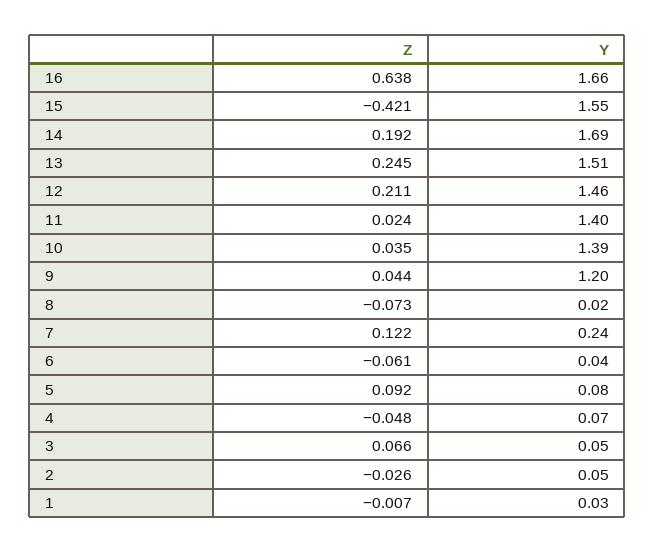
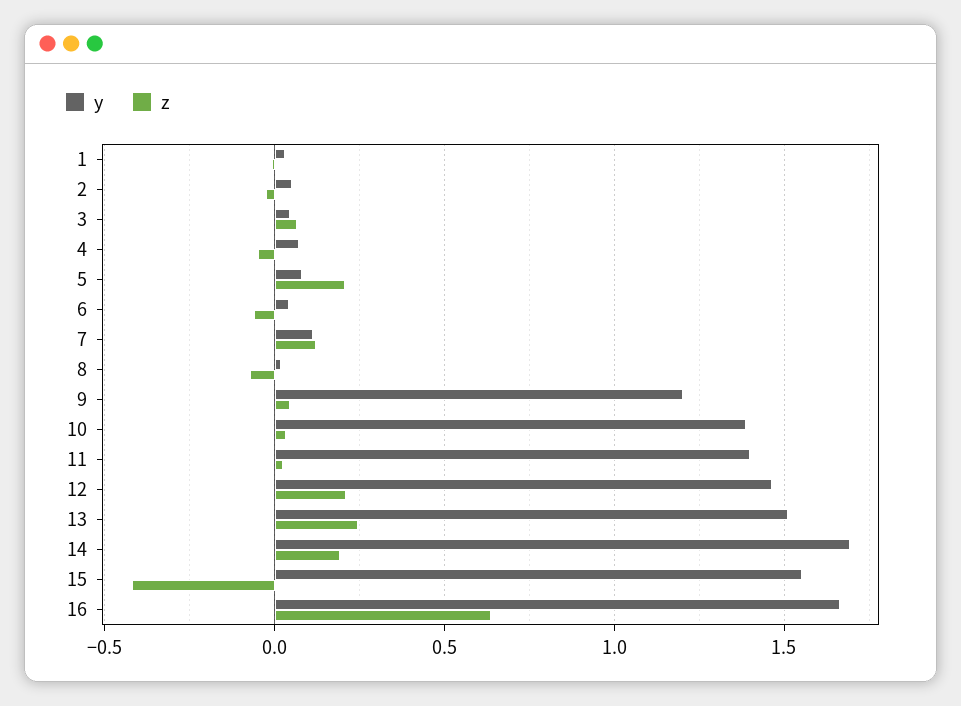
  {
    "Z": {
      "16": 0.638,
      "15": -0.421,
      "14": 0.192,
      "13": 0.245,
      "12": 0.211,
      "11": 0.024,
      "10": 0.035,
      "9": 0.044,
      "8": -0.073,
      "7": 0.122,
      "6": -0.061,
-     "5": 0.092,
+     "5": 0.2,
      "4": -0.048,
      "3": 0.066,
      "2": -0.026,
      "1": -0.007
    },
    "Y": {
      "16": 1.66,
      "15": 1.55,
      "14": 1.69,
      "13": 1.51,
      "12": 1.46,
      "11": 1.4,
      "10": 1.39,
      "9": 1.2,
      "8": 0.02,
-     "7": 0.24,
+     "7": 0.1,
      "6": 0.04,
      "5": 0.08,
      "4": 0.07,
      "3": 0.05,
      "2": 0.05,
      "1": 0.03
    }
  }

